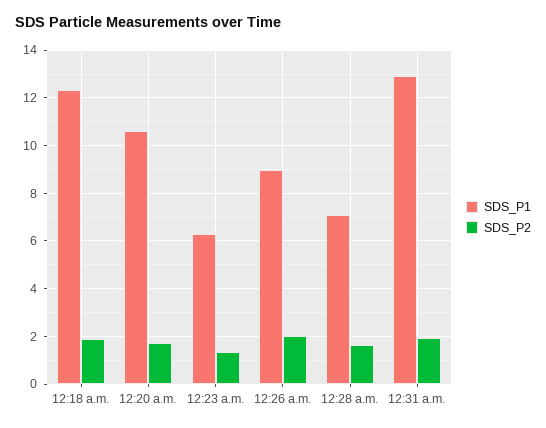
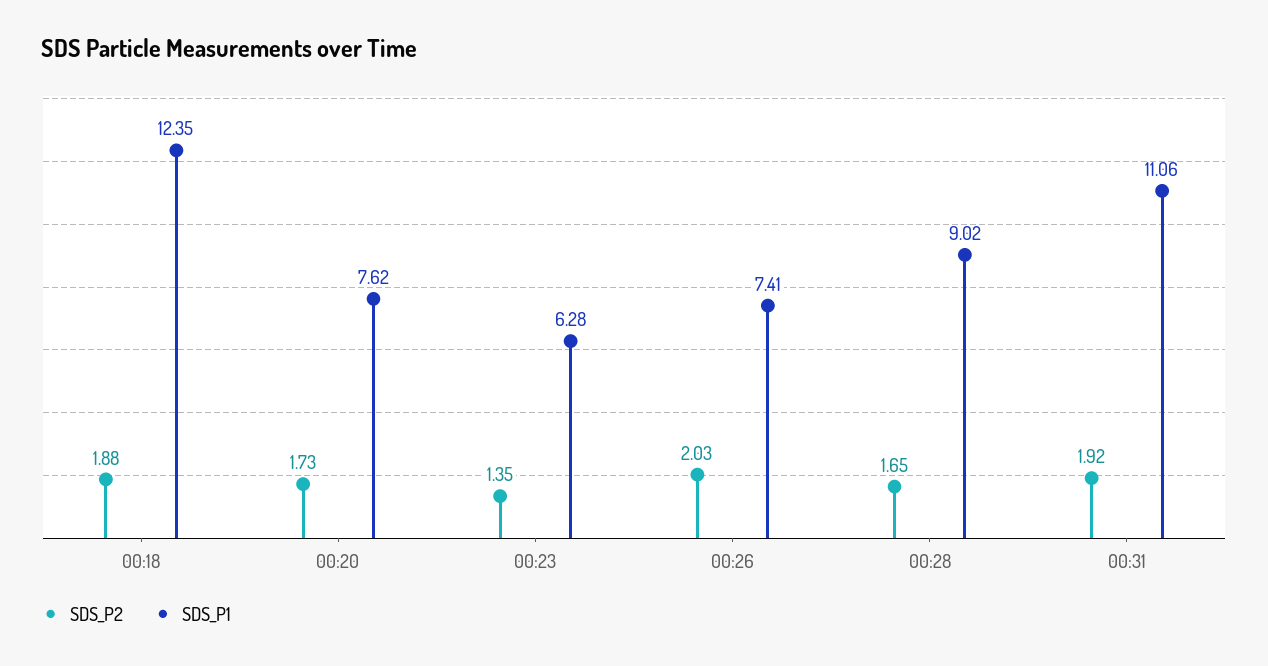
  {
    "SDS_P1": {
      "12:18 a.m.": 12.35,
-     "12:20 a.m.": 10.5,
+     "12:20 a.m.": 7.62,
      "12:23 a.m.": 6.28,
-     "12:26 a.m.": 9,
+     "12:26 a.m.": 7.41,
-     "12:28 a.m.": 7,
+     "12:28 a.m.": 9.02,
-     "12:31 a.m.": 13
+     "12:31 a.m.": 11.06
    },
    "SDS_P2": {
      "12:18 a.m.": 1.88,
      "12:20 a.m.": 1.73,
      "12:23 a.m.": 1.35,
      "12:26 a.m.": 2.03,
      "12:28 a.m.": 1.65,
      "12:31 a.m.": 1.92
    }
  }

